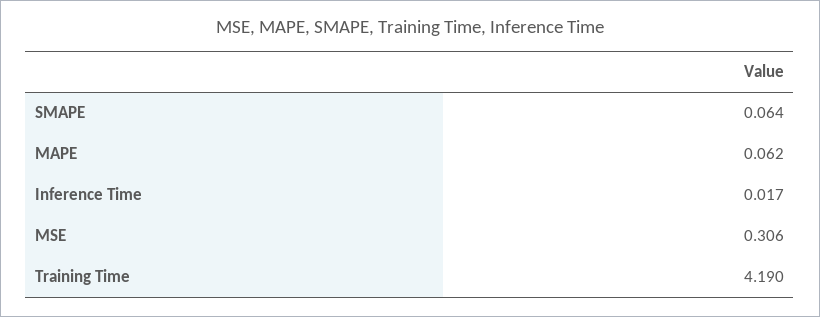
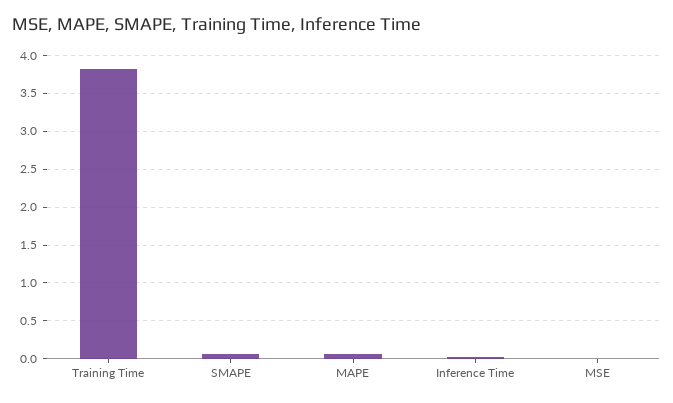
  {
    "SMAPE": 0.064,
    "MAPE": 0.062,
    "Inference Time": 0.017,
-   "MSE": 0.306,
+   "MSE": 0,
-   "Training Time": 4.19
+   "Training Time": 3.8
  }

